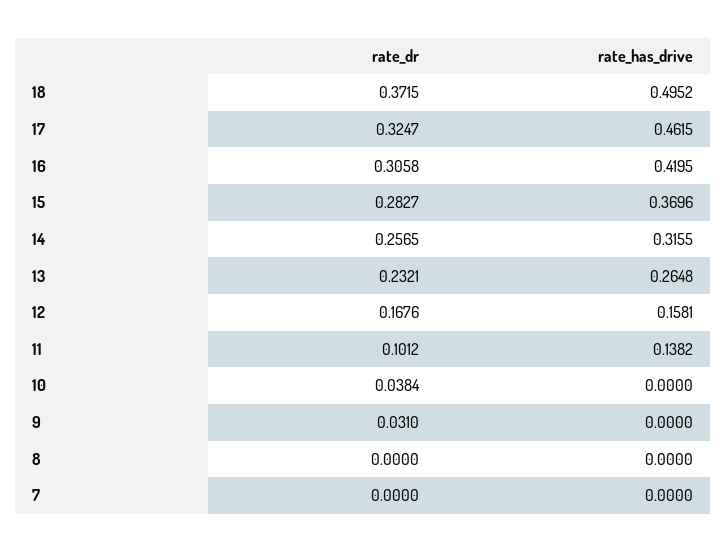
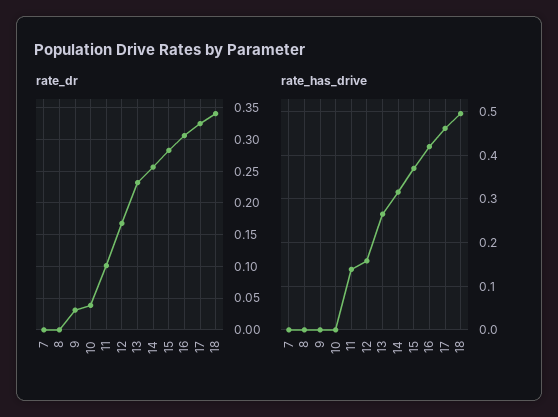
  {
    "rate_dr": {
-     "18": 0.3715,
+     "18": 0.34,
      "17": 0.3247,
      "16": 0.3058,
      "15": 0.2827,
      "14": 0.2565,
      "13": 0.2321,
      "12": 0.1676,
      "11": 0.1012,
      "10": 0.0384,
      "9": 0.031,
      "8": 0,
      "7": 0
    },
    "rate_has_drive": {
      "18": 0.4952,
      "17": 0.4615,
      "16": 0.4195,
      "15": 0.3696,
      "14": 0.3155,
      "13": 0.2648,
      "12": 0.1581,
      "11": 0.1382,
      "10": 0,
      "9": 0,
      "8": 0,
      "7": 0
    }
  }

